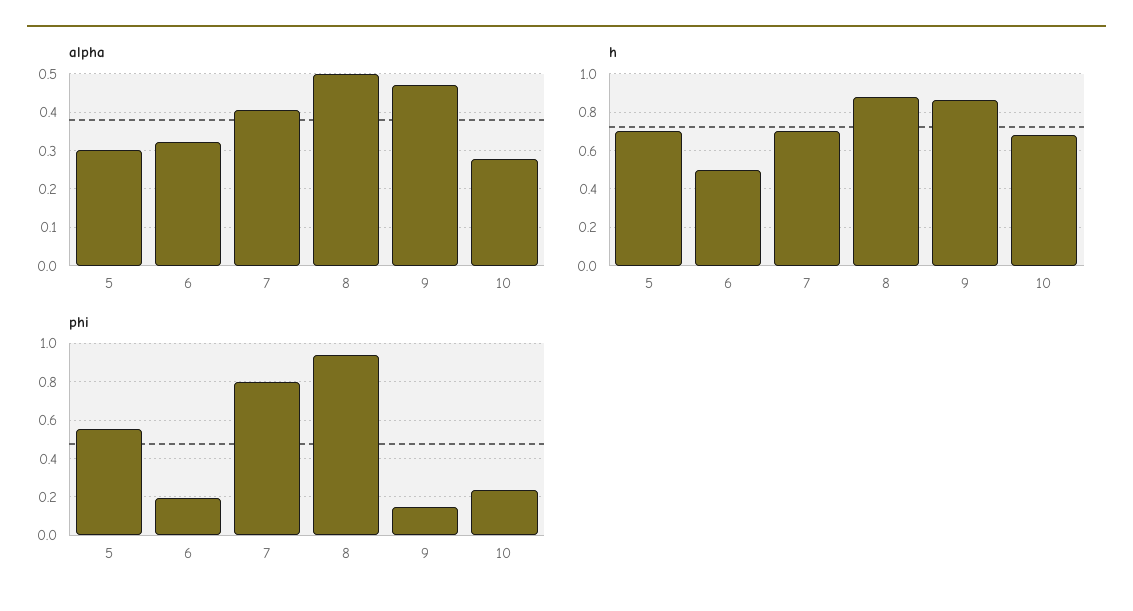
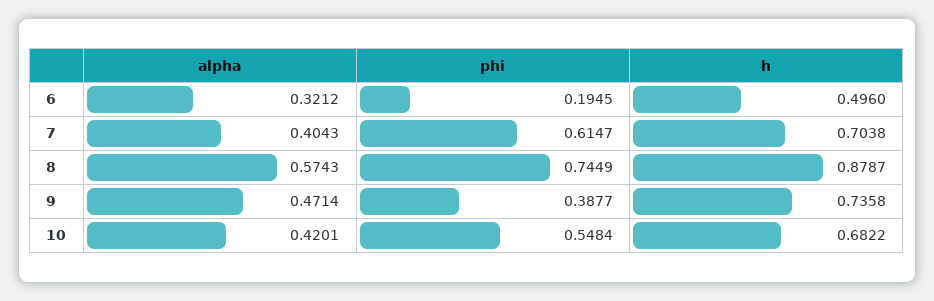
  {
    "alpha": {
-     "5": 0.3,
      "6": 0.3212,
      "7": 0.4043,
-     "8": 0.5,
+     "8": 0.5743,
      "9": 0.4714,
-     "10": 0.28
+     "10": 0.4201
    },
    "h": {
-     "5": 0.7,
      "6": 0.496,
      "7": 0.7038,
      "8": 0.8787,
-     "9": 0.85,
+     "9": 0.7358,
      "10": 0.6822
    },
    "phi": {
-     "5": 0.55,
      "6": 0.1945,
-     "7": 0.8,
+     "7": 0.6147,
-     "8": 0.95,
+     "8": 0.7449,
-     "9": 0.15,
+     "9": 0.3877,
-     "10": 0.25
+     "10": 0.5484
    }
  }

